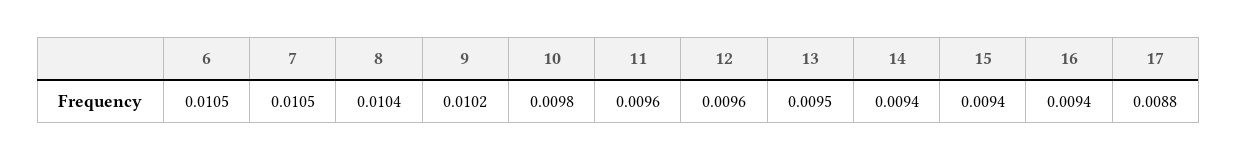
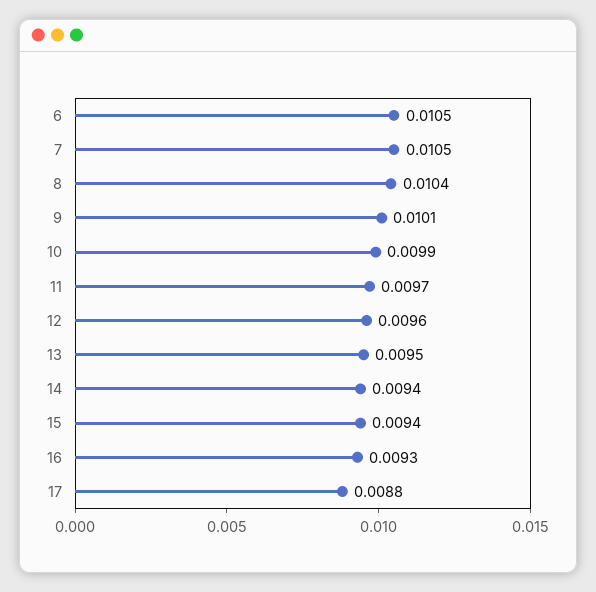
  {
    "6": 0.0105,
    "7": 0.0105,
    "8": 0.0104,
-   "9": 0.0102,
+   "9": 0.0101,
-   "10": 0.0098,
+   "10": 0.0099,
-   "11": 0.0096,
+   "11": 0.0097,
    "12": 0.0096,
    "13": 0.0095,
    "14": 0.0094,
    "15": 0.0094,
-   "16": 0.0094,
+   "16": 0.0093,
    "17": 0.0088
  }

